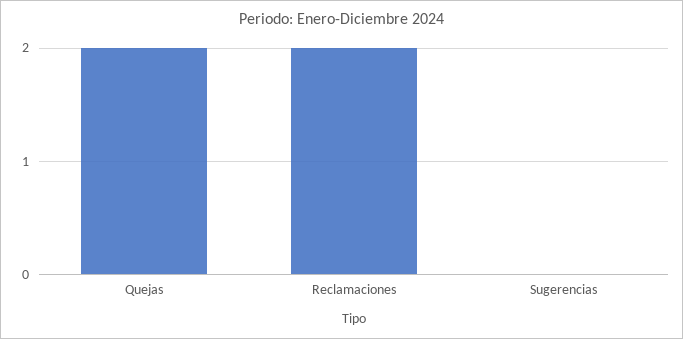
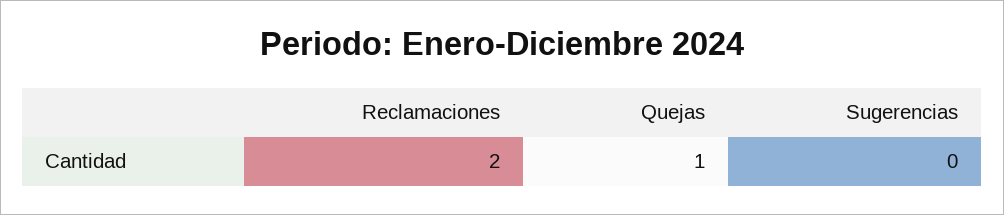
  {
-   "Quejas": 2,
+   "Quejas": 1,
    "Reclamaciones": 2,
    "Sugerencias": 0
  }

